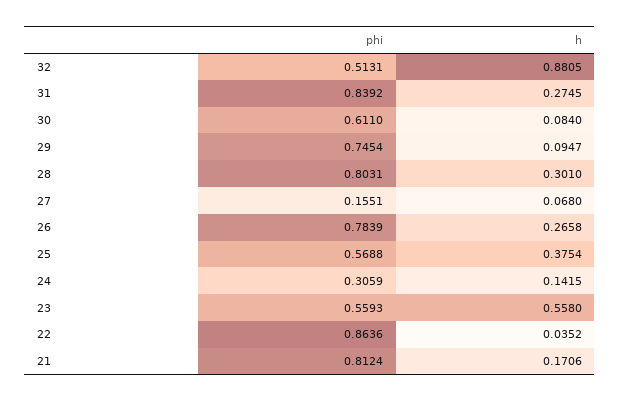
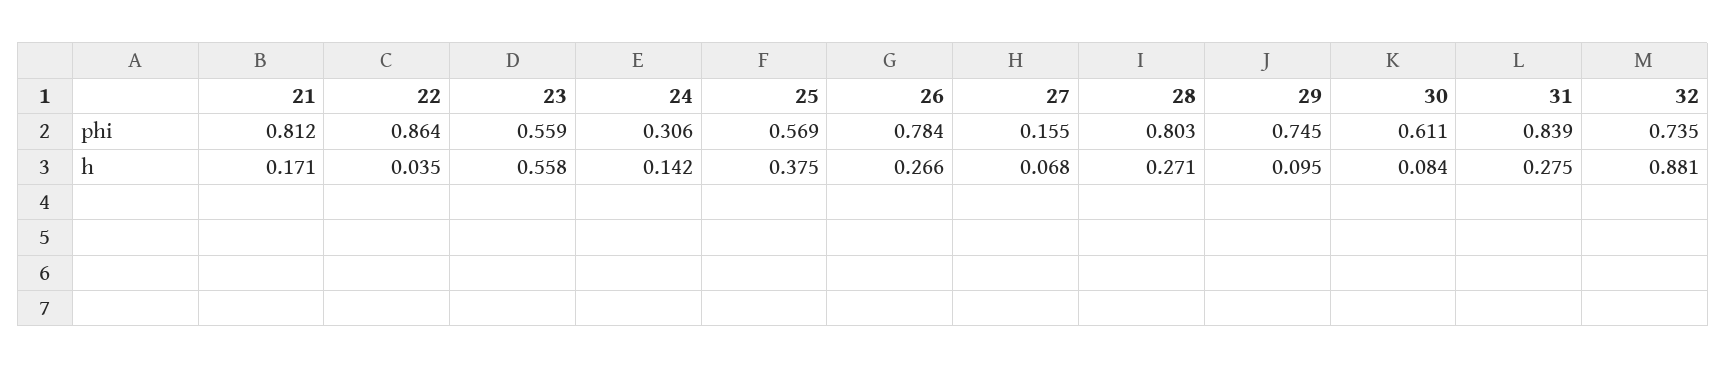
  {
    "phi": {
-     "32": 0.5131,
+     "32": 0.735,
      "31": 0.8392,
      "30": 0.611,
      "29": 0.7454,
      "28": 0.8031,
      "27": 0.1551,
      "26": 0.7839,
      "25": 0.5688,
      "24": 0.3059,
      "23": 0.5593,
      "22": 0.8636,
      "21": 0.8124
    },
    "h": {
      "32": 0.8805,
      "31": 0.2745,
      "30": 0.084,
      "29": 0.0947,
-     "28": 0.301,
+     "28": 0.271,
      "27": 0.068,
      "26": 0.2658,
      "25": 0.3754,
      "24": 0.1415,
      "23": 0.558,
      "22": 0.0352,
      "21": 0.1706
    }
  }

